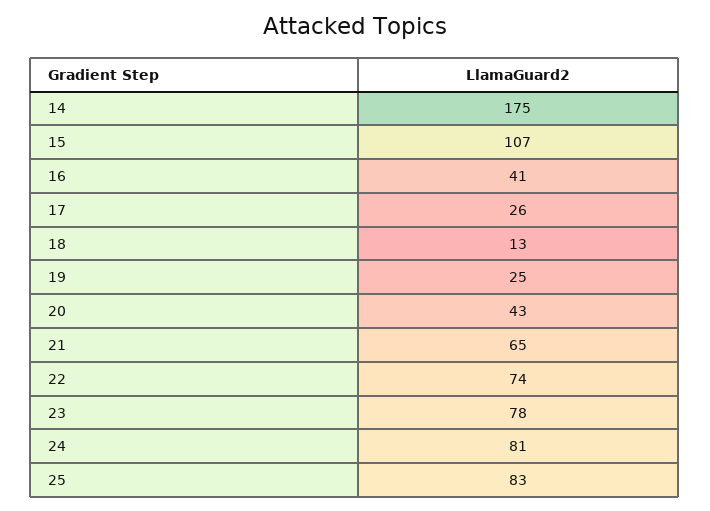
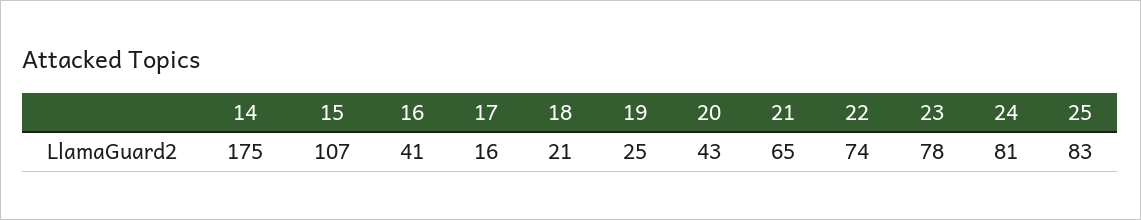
  {
    "14": 175,
    "15": 107,
    "16": 41,
-   "17": 26,
+   "17": 16,
-   "18": 13,
+   "18": 21,
    "19": 25,
    "20": 43,
    "21": 65,
    "22": 74,
    "23": 78,
    "24": 81,
    "25": 83
  }

